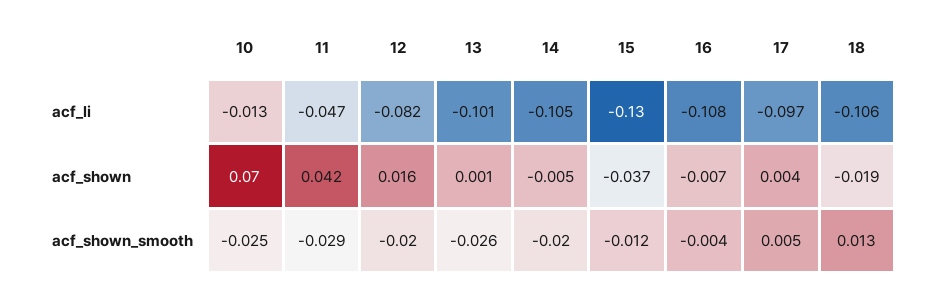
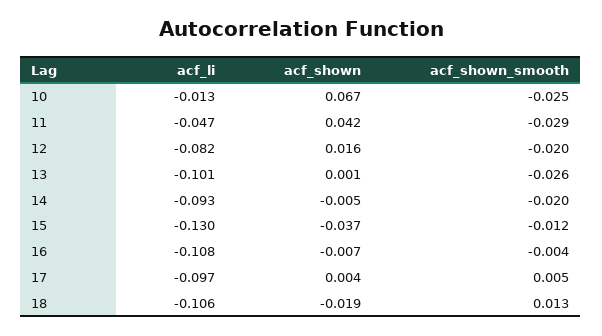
  {
    "10": {
      "acf_li": -0.013,
-     "acf_shown": 0.07,
+     "acf_shown": 0.067,
      "acf_shown_smooth": -0.025
    },
    "11": {
      "acf_li": -0.047,
      "acf_shown": 0.042,
      "acf_shown_smooth": -0.029
    },
    "12": {
      "acf_li": -0.082,
      "acf_shown": 0.016,
      "acf_shown_smooth": -0.02
    },
    "13": {
      "acf_li": -0.101,
      "acf_shown": 0.001,
      "acf_shown_smooth": -0.026
    },
    "14": {
-     "acf_li": -0.105,
+     "acf_li": -0.093,
      "acf_shown": -0.005,
      "acf_shown_smooth": -0.02
    },
    "15": {
      "acf_li": -0.13,
      "acf_shown": -0.037,
      "acf_shown_smooth": -0.012
    },
    "16": {
      "acf_li": -0.108,
      "acf_shown": -0.007,
      "acf_shown_smooth": -0.004
    },
    "17": {
      "acf_li": -0.097,
      "acf_shown": 0.004,
      "acf_shown_smooth": 0.005
    },
    "18": {
      "acf_li": -0.106,
      "acf_shown": -0.019,
      "acf_shown_smooth": 0.013
    }
  }

